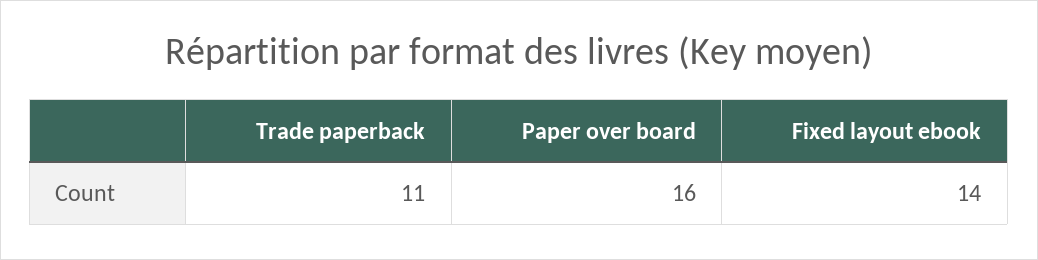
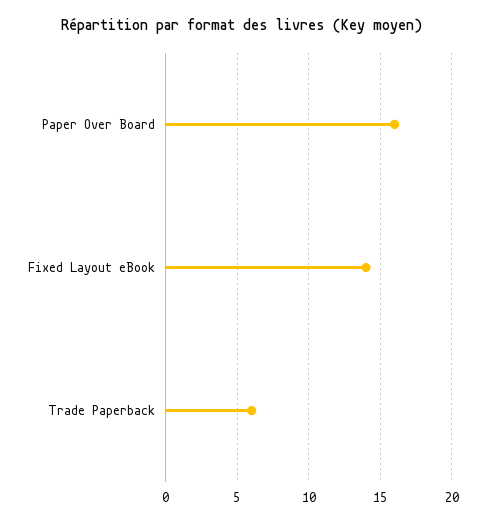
  {
-   "Trade paperback": 11,
+   "Trade paperback": 6,
    "Paper over board": 16,
    "Fixed layout ebook": 14
  }

